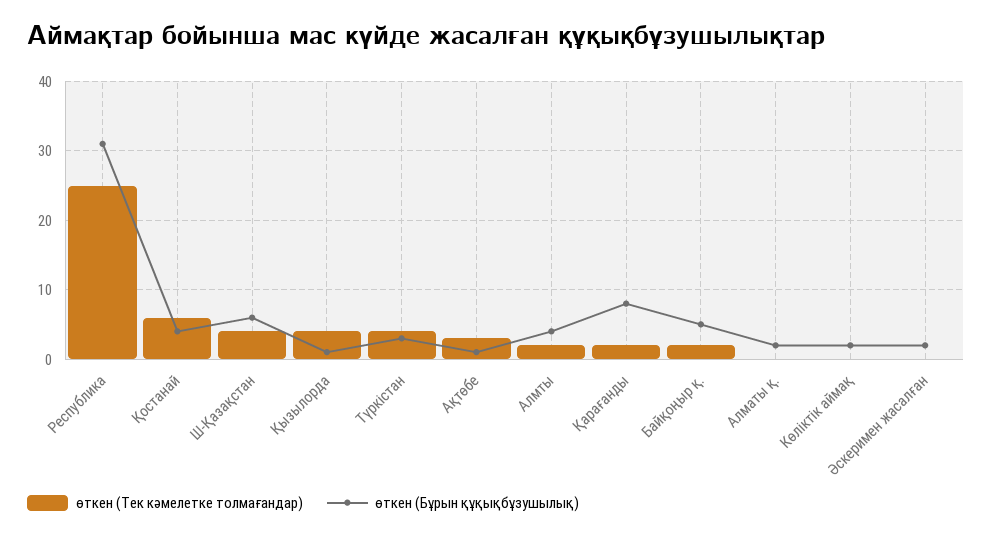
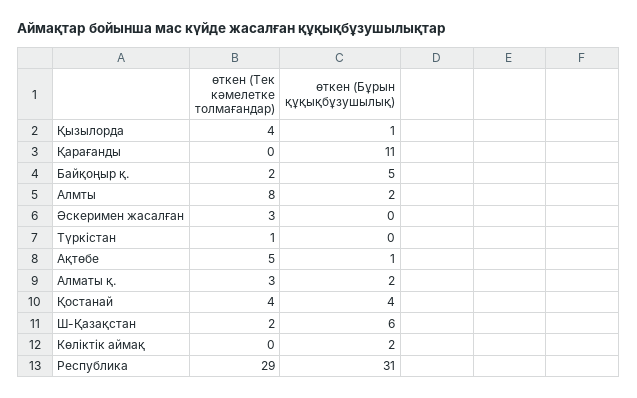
  {
    "өткен (Тек кәмелетке толмағандар)": {
-     "Республика": 25,
+     "Республика": 29,
-     "Қостанай": 6,
+     "Қостанай": 4,
-     "Ш-Қазақстан": 4,
+     "Ш-Қазақстан": 2,
      "Қызылорда": 4,
-     "Түркістан": 4,
+     "Түркістан": 1,
-     "Ақтөбе": 3,
+     "Ақтөбе": 5,
-     "Алмты": 2,
+     "Алмты": 8,
-     "Қарағанды": 2,
+     "Қарағанды": 0,
      "Байқоңыр қ.": 2,
-     "Алматы қ.": 0,
+     "Алматы қ.": 3,
      "Көліктік аймақ": 0,
-     "Әскеримен жасалған": 0
+     "Әскеримен жасалған": 3
    },
    "өткен (Бұрын құқықбұзушылық)": {
      "Республика": 31,
      "Қостанай": 4,
      "Ш-Қазақстан": 6,
      "Қызылорда": 1,
-     "Түркістан": 3,
+     "Түркістан": 0,
      "Ақтөбе": 1,
-     "Алмты": 4,
+     "Алмты": 2,
-     "Қарағанды": 8,
+     "Қарағанды": 11,
      "Байқоңыр қ.": 5,
      "Алматы қ.": 2,
      "Көліктік аймақ": 2,
-     "Әскеримен жасалған": 2
+     "Әскеримен жасалған": 0
    }
  }

